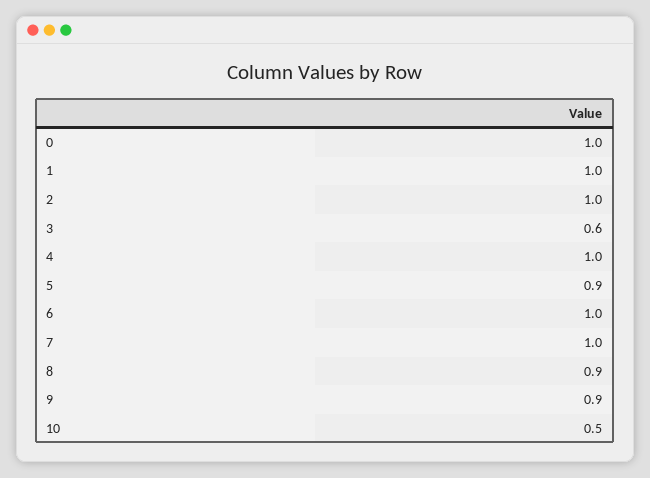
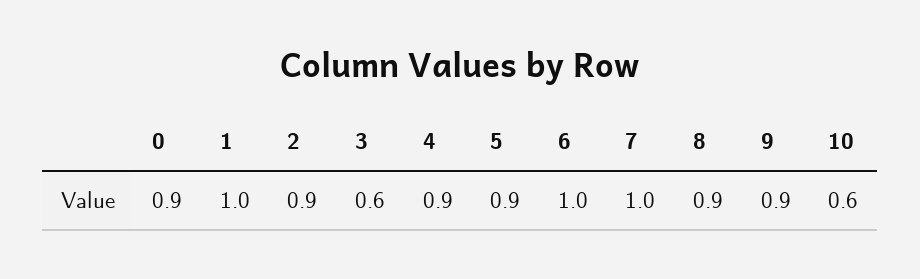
  {
-   "0": 1,
+   "0": 0.9,
    "1": 1,
-   "2": 1,
+   "2": 0.9,
    "3": 0.6,
-   "4": 1,
+   "4": 0.9,
    "5": 0.9,
    "6": 1,
    "7": 1,
    "8": 0.9,
    "9": 0.9,
-   "10": 0.5
+   "10": 0.6
  }

